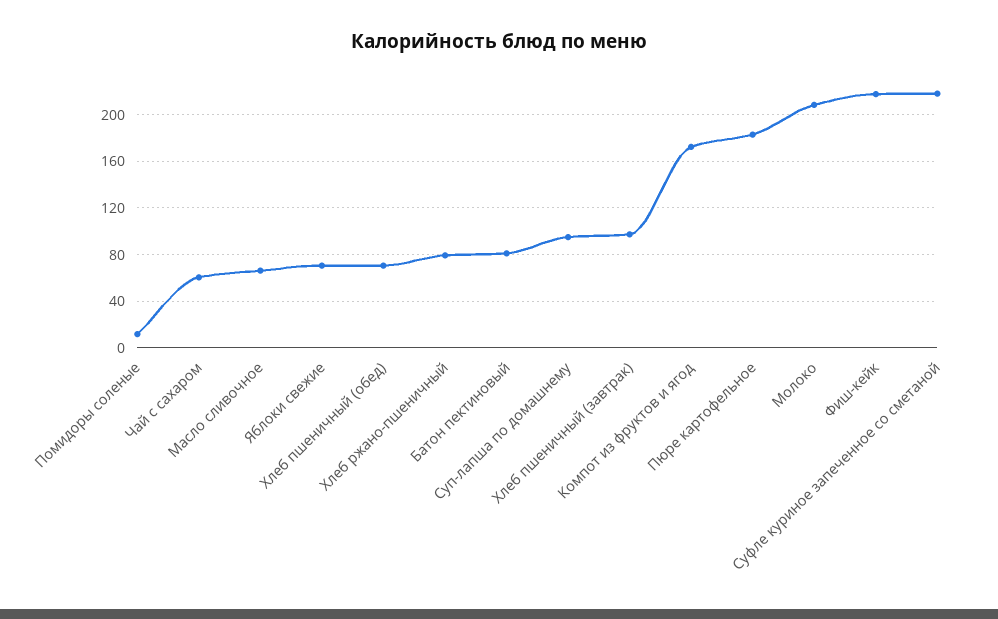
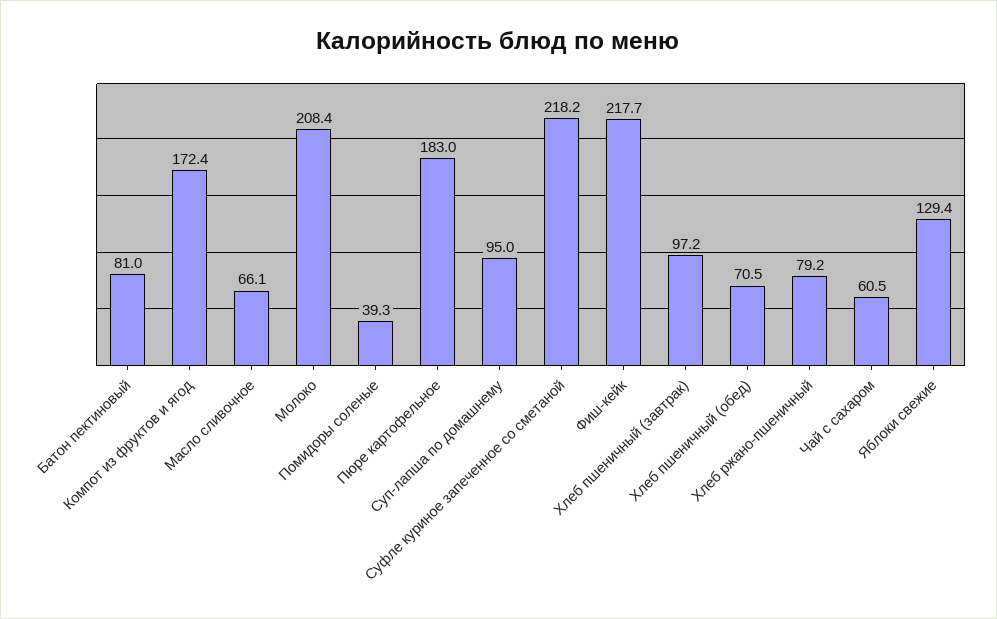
  {
-   "Помидоры соленые": 10,
+   "Помидоры соленые": 39.3,
    "Чай с сахаром": 60.5,
    "Масло сливочное": 66.1,
-   "Яблоки свежие": 70,
+   "Яблоки свежие": 129.4,
    "Хлеб пшеничный (обед)": 70.5,
    "Хлеб ржано-пшеничный": 79.2,
    "Батон пектиновый": 81,
    "Суп-лапша по домашнему": 95,
    "Хлеб пшеничный (завтрак)": 97.2,
    "Компот из фруктов и ягод": 172.4,
    "Пюре картофельное": 183,
    "Молоко": 208.4,
    "Фиш-кейк": 217.7,
    "Суфле куриное запеченное со сметаной": 218.2
  }

